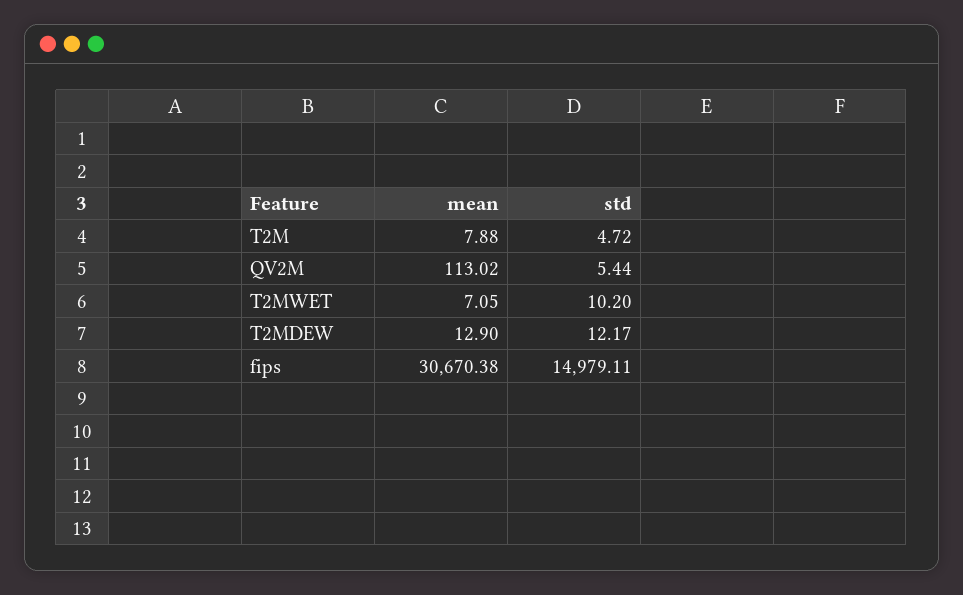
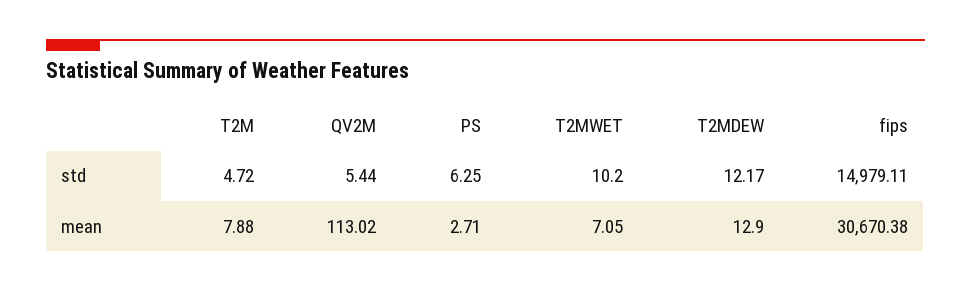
  {
    "mean": {
      "T2M": 7.88,
      "QV2M": 113.02,
      "T2MWET": 7.05,
      "T2MDEW": 12.9,
-     "fips": 30670.38
+     "fips": 30670.38,
+     "PS": 2.71
    },
    "std": {
      "T2M": 4.72,
      "QV2M": 5.44,
      "T2MWET": 10.2,
      "T2MDEW": 12.17,
-     "fips": 14979.11
+     "fips": 14979.11,
+     "PS": 6.25
    }
  }

